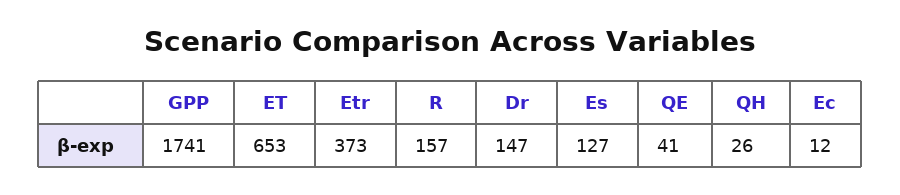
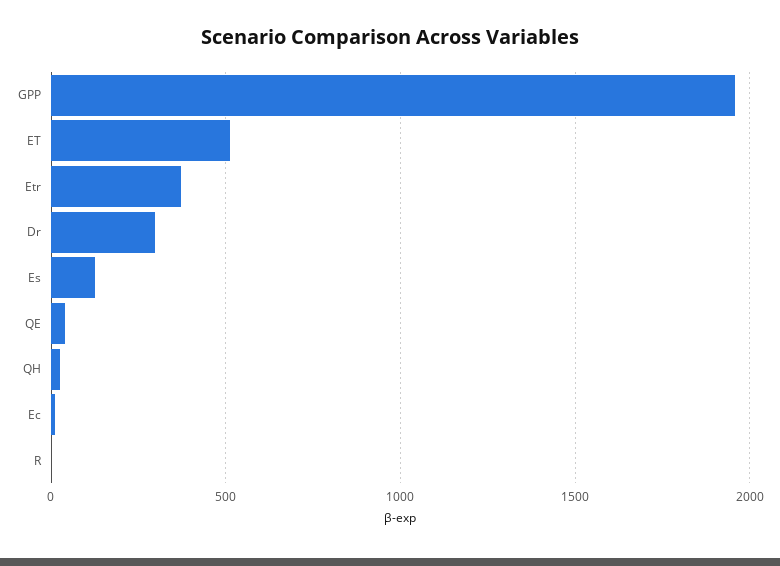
  {
-   "GPP": 1741,
+   "GPP": 1950,
-   "ET": 653,
+   "ET": 500,
    "Etr": 373,
-   "R": 157,
+   "R": 0,
-   "Dr": 147,
+   "Dr": 300,
    "Es": 127,
    "QE": 41,
    "QH": 26,
    "Ec": 12
  }

